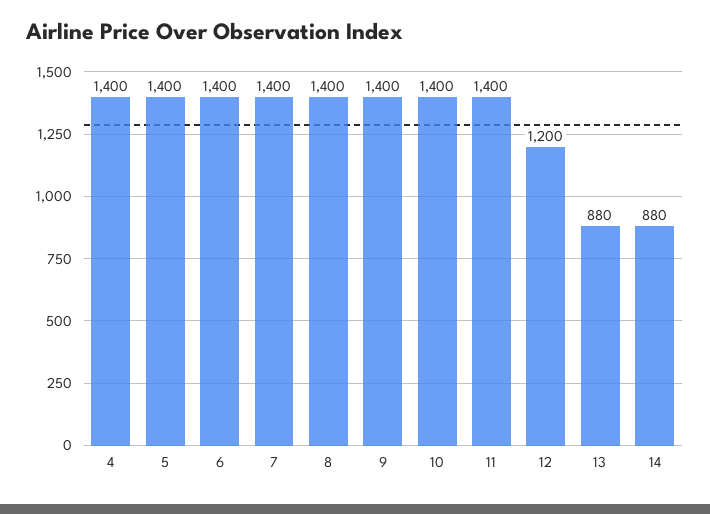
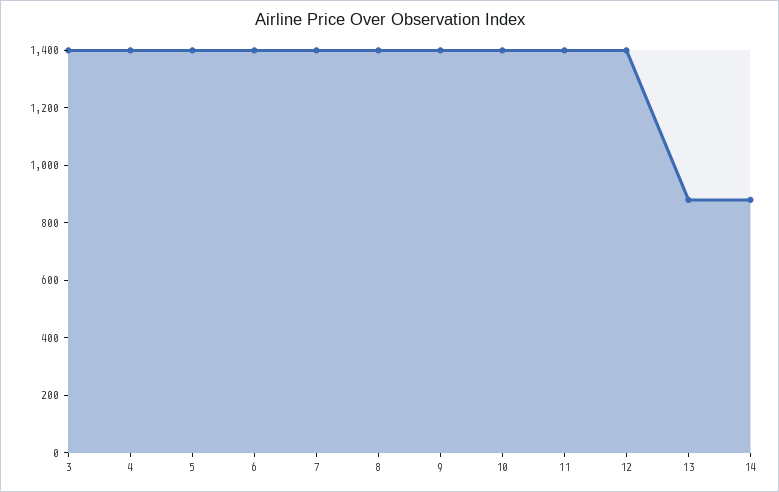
  {
    "4": 1400,
    "5": 1400,
    "6": 1400,
    "7": 1400,
    "8": 1400,
    "9": 1400,
    "10": 1400,
    "11": 1400,
-   "12": 1200,
+   "12": 1400,
    "13": 880,
-   "14": 880
+   "14": 880,
+   "3": 1400
  }

